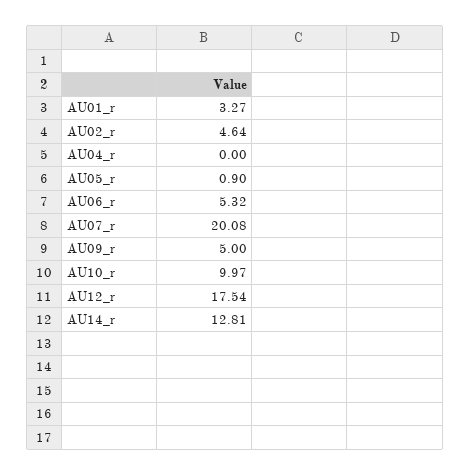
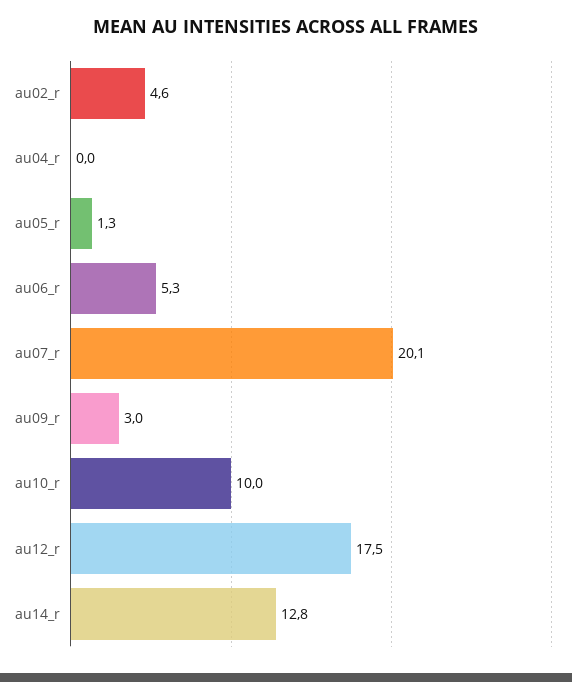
  {
-   "AU01_r": 3.27,
    "AU02_r": 4.64,
    "AU04_r": 0,
-   "AU05_r": 0.9,
+   "AU05_r": 1.3,
    "AU06_r": 5.32,
    "AU07_r": 20.08,
-   "AU09_r": 5,
+   "AU09_r": 3,
    "AU10_r": 9.97,
    "AU12_r": 17.54,
    "AU14_r": 12.81
  }

